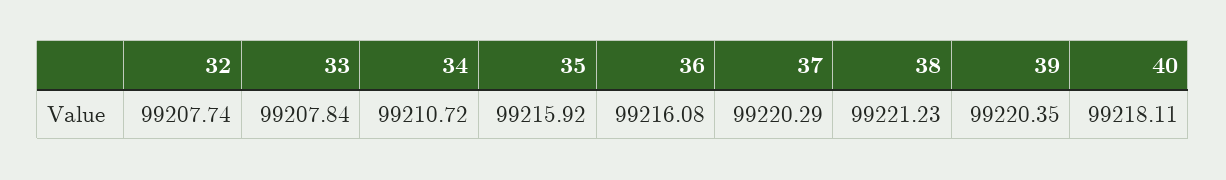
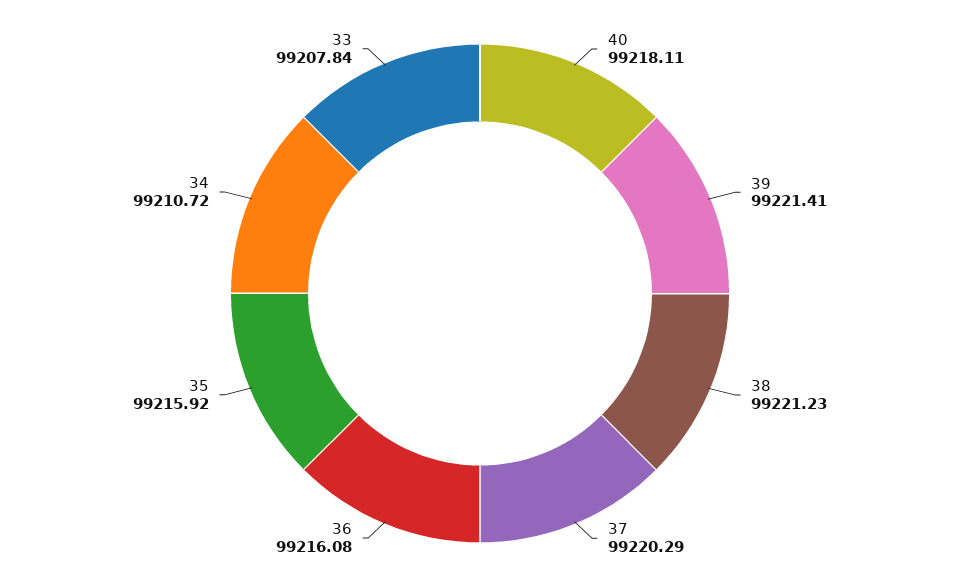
  {
-   "32": 99207.74,
    "33": 99207.84,
    "34": 99210.72,
    "35": 99215.92,
    "36": 99216.08,
    "37": 99220.29,
    "38": 99221.23,
-   "39": 99220.35,
+   "39": 99221.41,
    "40": 99218.11
  }

